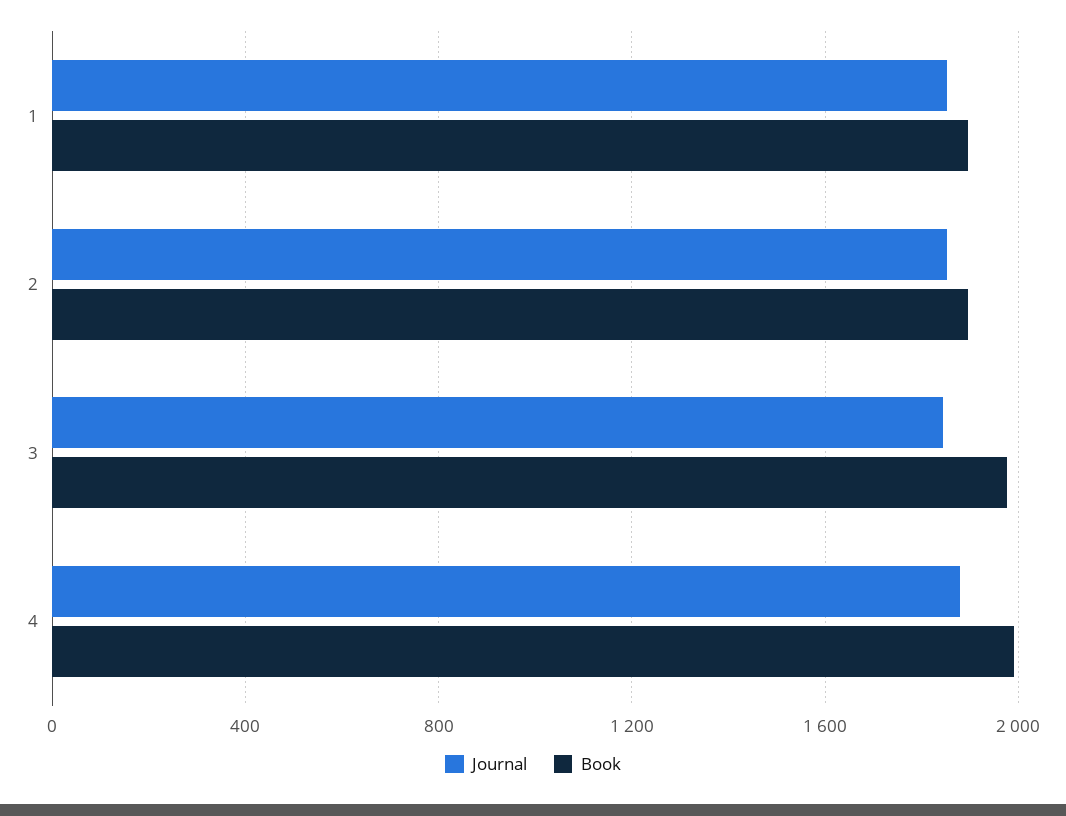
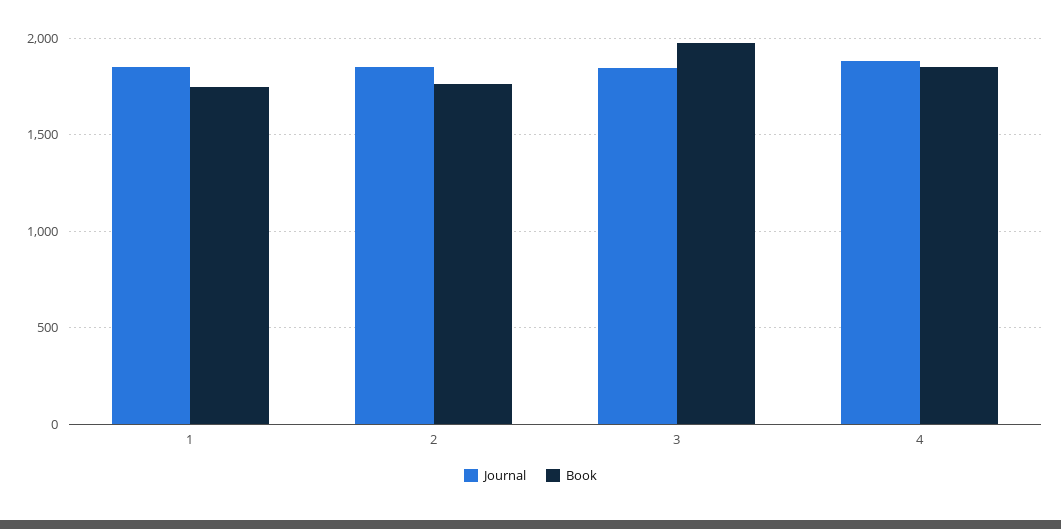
  {
    "Journal": {
      "1": 1850,
      "2": 1850,
      "3": 1850,
      "4": 1900
    },
    "Book": {
-     "1": 1900,
+     "1": 1750,
-     "2": 1900,
+     "2": 1750,
      "3": 2000,
-     "4": 2000
+     "4": 1850
    }
  }

